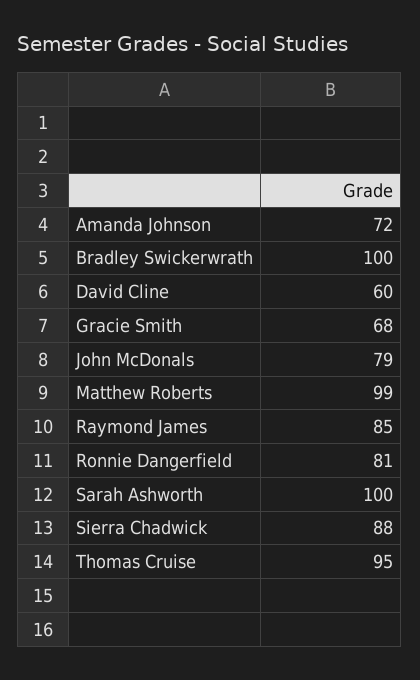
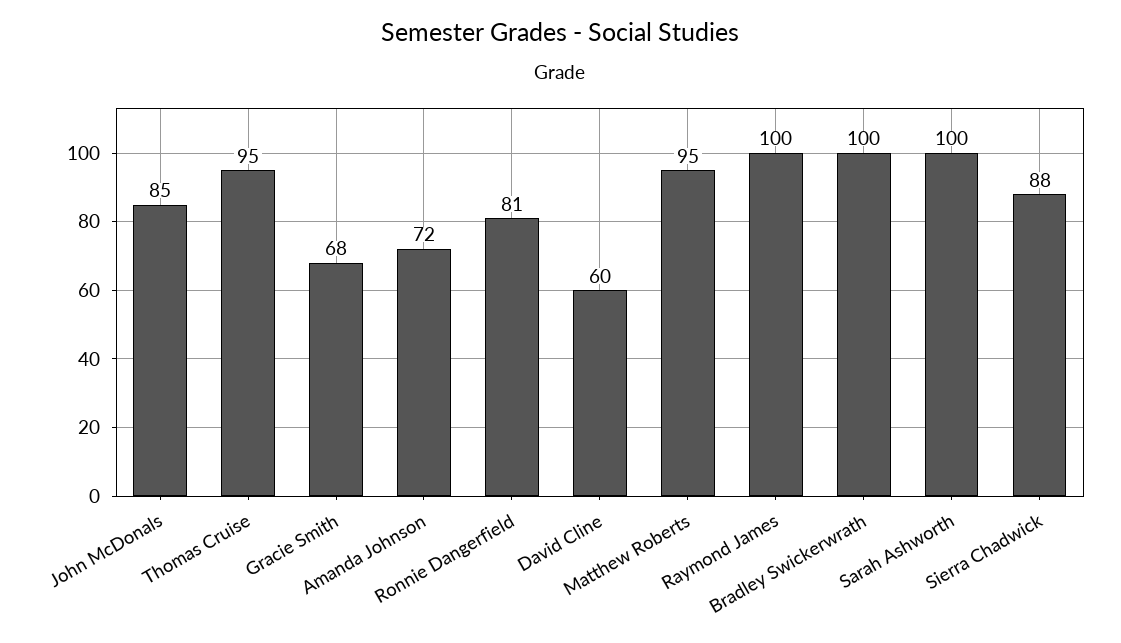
  {
    "Amanda Johnson": 72,
    "Bradley Swickerwrath": 100,
    "David Cline": 60,
    "Gracie Smith": 68,
-   "John McDonals": 79,
+   "John McDonals": 85,
-   "Matthew Roberts": 99,
+   "Matthew Roberts": 95,
-   "Raymond James": 85,
+   "Raymond James": 100,
    "Ronnie Dangerfield": 81,
    "Sarah Ashworth": 100,
    "Sierra Chadwick": 88,
    "Thomas Cruise": 95
  }

